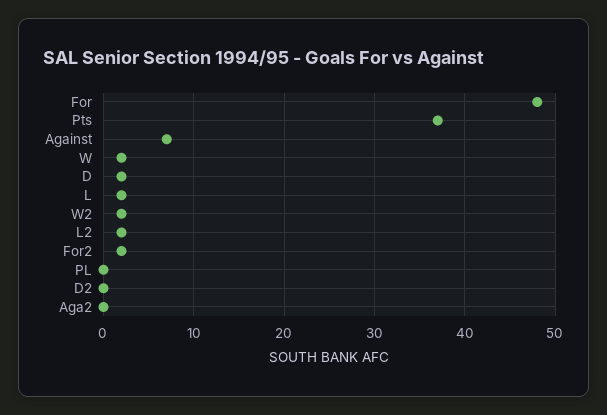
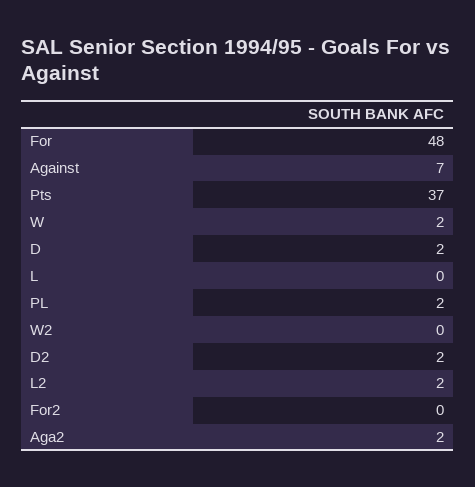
  {
    "For": 48,
    "Pts": 37,
    "Against": 7,
    "W": 2,
    "D": 2,
-   "L": 2,
+   "L": 0,
-   "W2": 2,
+   "W2": 0,
    "L2": 2,
-   "For2": 2,
+   "For2": 0,
-   "PL": 0,
+   "PL": 2,
-   "D2": 0,
+   "D2": 2,
-   "Aga2": 0
+   "Aga2": 2
  }

